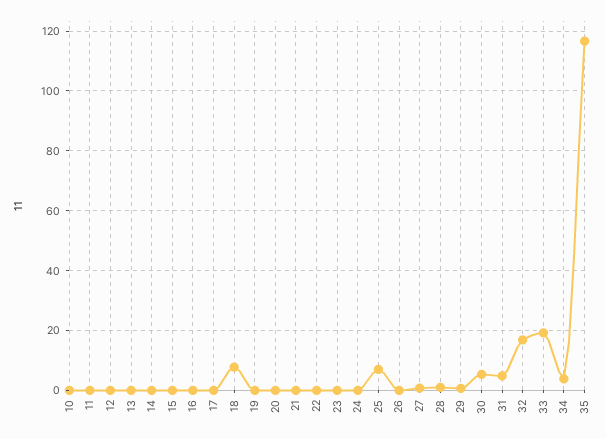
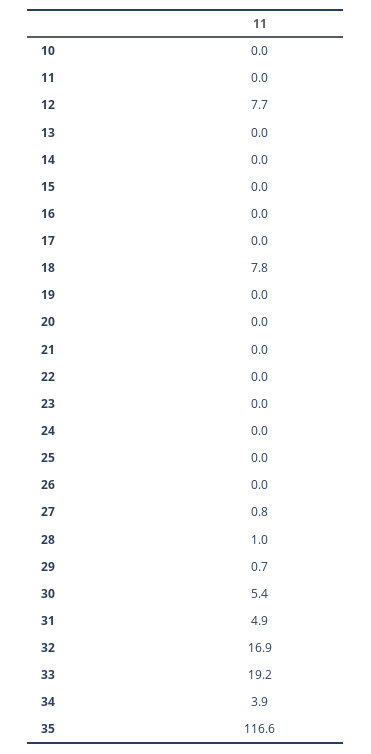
  {
    "10": 0,
    "11": 0,
-   "12": 0,
+   "12": 7.7,
    "13": 0,
    "14": 0,
    "15": 0,
    "16": 0,
    "17": 0,
    "18": 7.8,
    "19": 0,
    "20": 0,
    "21": 0,
    "22": 0,
    "23": 0,
    "24": 0,
-   "25": 7.5,
+   "25": 0,
    "26": 0,
    "27": 0.8,
    "28": 1,
    "29": 0.7,
    "30": 5.4,
    "31": 4.9,
    "32": 16.9,
    "33": 19.2,
    "34": 3.9,
    "35": 116.6
  }

